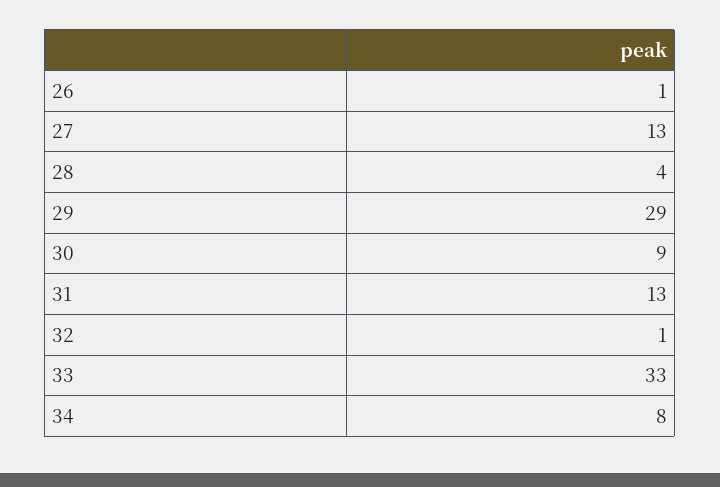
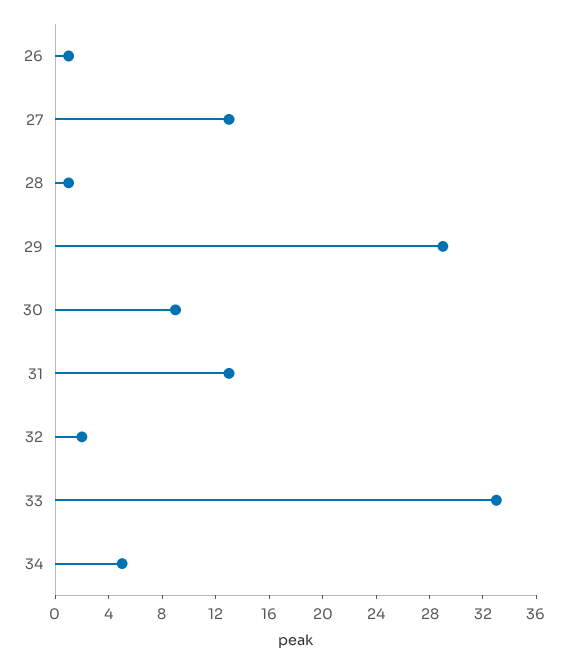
  {
    "26": 1,
    "27": 13,
-   "28": 4,
+   "28": 1,
    "29": 29,
    "30": 9,
    "31": 13,
-   "32": 1,
+   "32": 2,
    "33": 33,
-   "34": 8
+   "34": 5
  }

